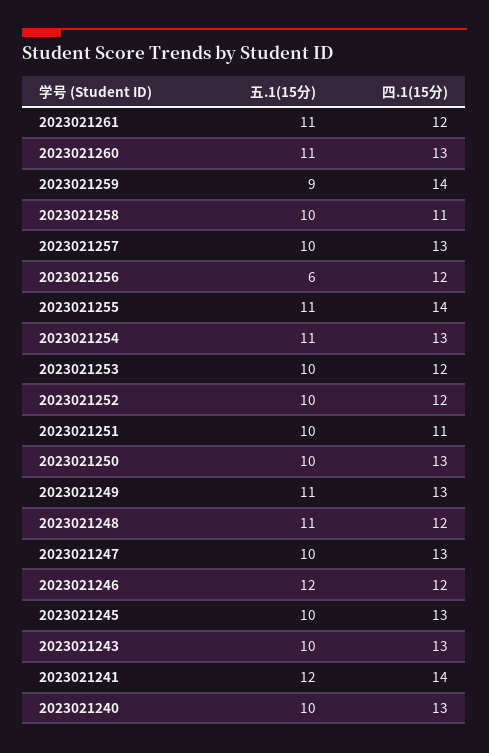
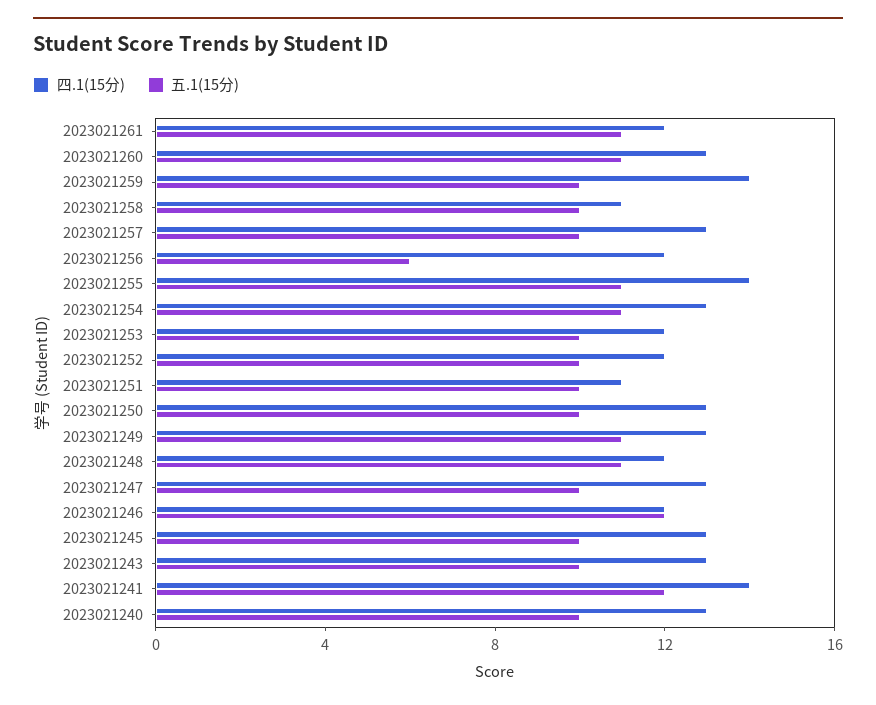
  {
    "五.1(15分)": {
      "2023021261": 11,
      "2023021260": 11,
-     "2023021259": 9,
+     "2023021259": 10,
      "2023021258": 10,
      "2023021257": 10,
      "2023021256": 6,
      "2023021255": 11,
      "2023021254": 11,
      "2023021253": 10,
      "2023021252": 10,
      "2023021251": 10,
      "2023021250": 10,
      "2023021249": 11,
      "2023021248": 11,
      "2023021247": 10,
      "2023021246": 12,
      "2023021245": 10,
      "2023021243": 10,
      "2023021241": 12,
      "2023021240": 10
    },
    "四.1(15分)": {
      "2023021261": 12,
      "2023021260": 13,
      "2023021259": 14,
      "2023021258": 11,
      "2023021257": 13,
      "2023021256": 12,
      "2023021255": 14,
      "2023021254": 13,
      "2023021253": 12,
      "2023021252": 12,
      "2023021251": 11,
      "2023021250": 13,
      "2023021249": 13,
      "2023021248": 12,
      "2023021247": 13,
      "2023021246": 12,
      "2023021245": 13,
      "2023021243": 13,
      "2023021241": 14,
      "2023021240": 13
    }
  }

